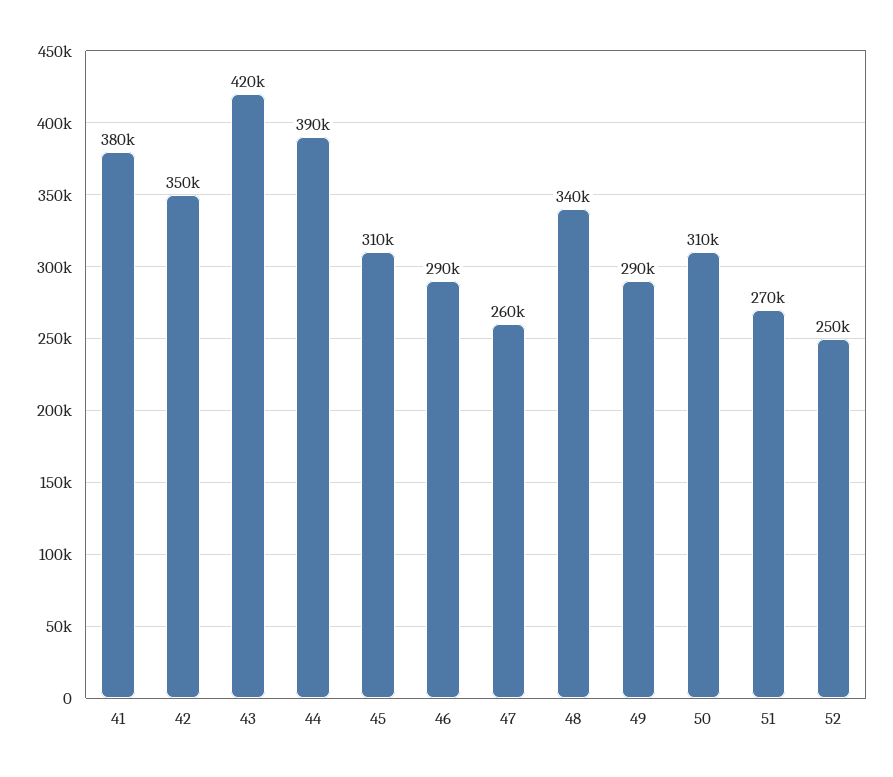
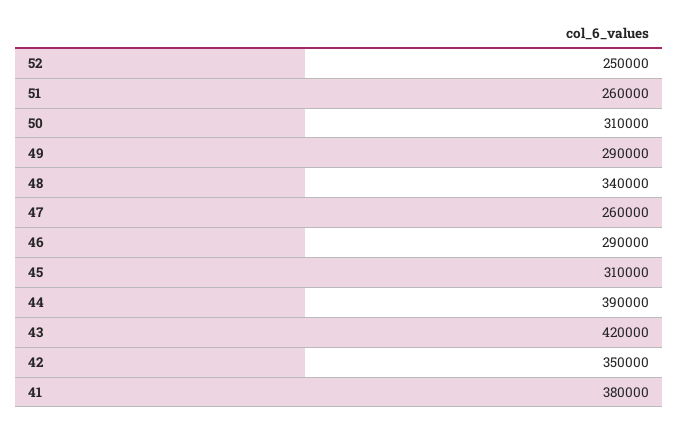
  {
    "41": 380000,
    "42": 350000,
    "43": 420000,
    "44": 390000,
    "45": 310000,
    "46": 290000,
    "47": 260000,
    "48": 340000,
    "49": 290000,
    "50": 310000,
-   "51": 270000,
+   "51": 260000,
    "52": 250000
  }

